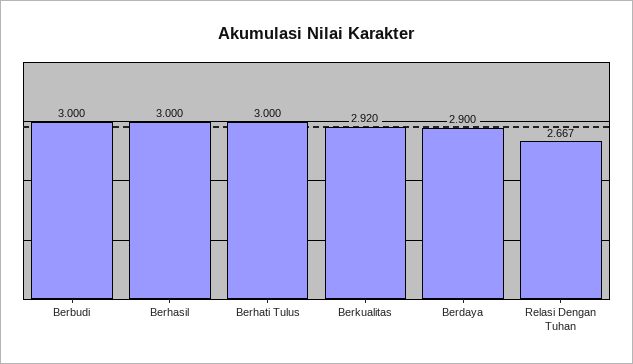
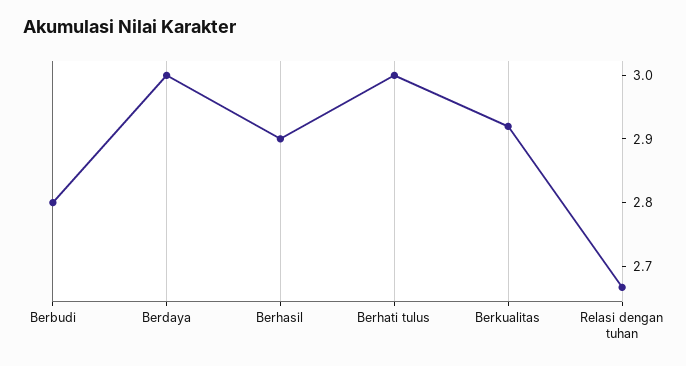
  {
-   "Berbudi": 3,
+   "Berbudi": 2.8,
-   "Berhasil": 3,
+   "Berhasil": 2.9,
    "Berhati Tulus": 3,
    "Berkualitas": 2.92,
-   "Berdaya": 2.9,
+   "Berdaya": 3,
    "Relasi Dengan Tuhan": 2.667
  }

